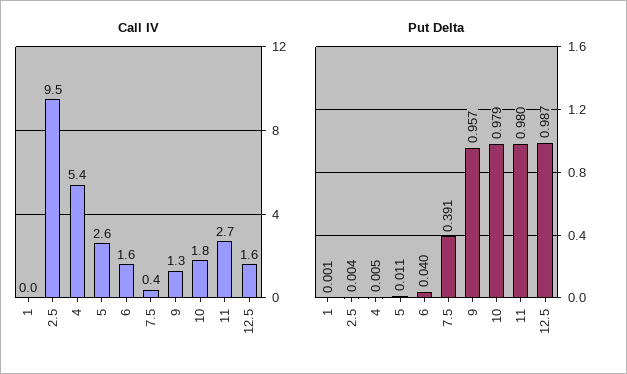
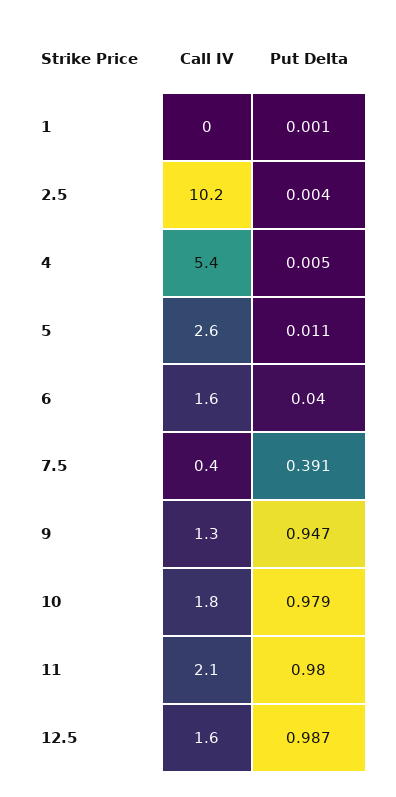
  {
    "Call IV": {
      "1": 0,
-     "2.5": 9.5,
+     "2.5": 10.2,
      "4": 5.4,
      "5": 2.6,
      "6": 1.6,
      "7.5": 0.4,
      "9": 1.3,
      "10": 1.8,
-     "11": 2.7,
+     "11": 2.1,
      "12.5": 1.6
    },
    "Put Delta": {
      "1": 0.001,
      "2.5": 0.004,
      "4": 0.005,
      "5": 0.011,
      "6": 0.04,
      "7.5": 0.391,
-     "9": 0.957,
+     "9": 0.947,
      "10": 0.979,
      "11": 0.98,
      "12.5": 0.987
    }
  }

